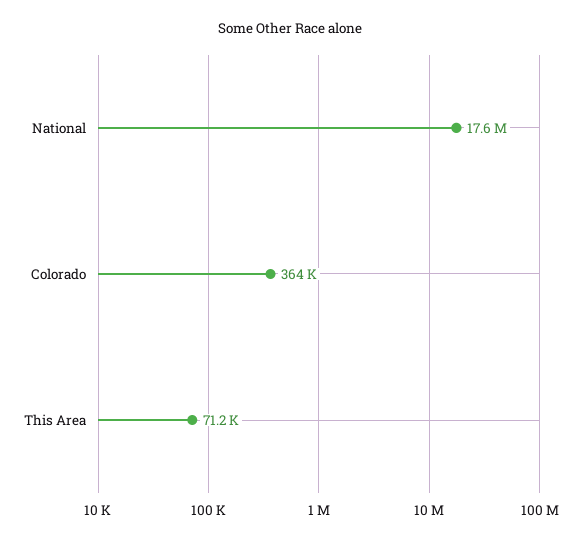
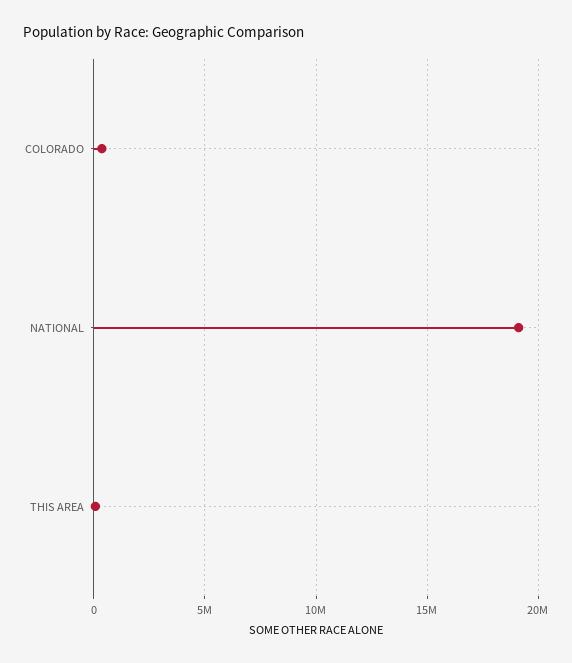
  {
-   "National": 17600000,
+   "National": 19000000,
    "Colorado": 364000,
    "This Area": 71200
  }

